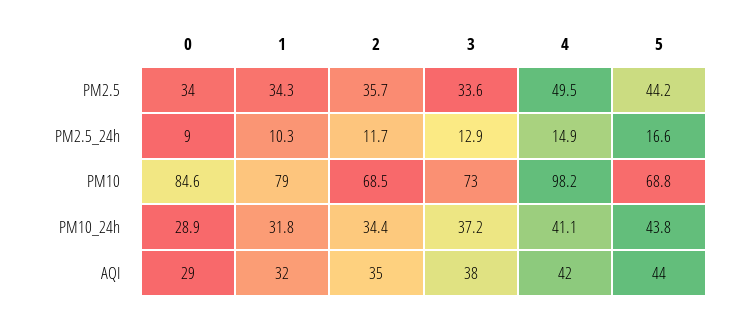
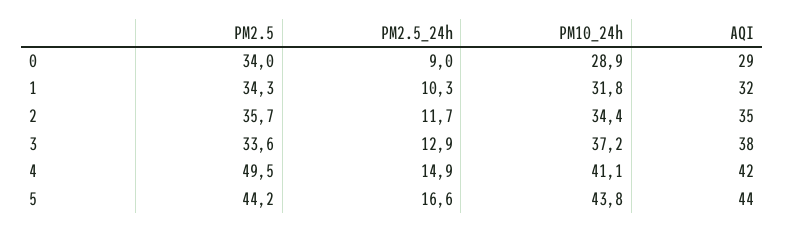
  {
    "0": {
      "PM2.5": 34,
      "PM2.5_24h": 9,
-     "PM10": 84.6,
      "PM10_24h": 28.9,
      "AQI": 29
    },
    "1": {
      "PM2.5": 34.3,
      "PM2.5_24h": 10.3,
-     "PM10": 79,
      "PM10_24h": 31.8,
      "AQI": 32
    },
    "2": {
      "PM2.5": 35.7,
      "PM2.5_24h": 11.7,
-     "PM10": 68.5,
      "PM10_24h": 34.4,
      "AQI": 35
    },
    "3": {
      "PM2.5": 33.6,
      "PM2.5_24h": 12.9,
-     "PM10": 73,
      "PM10_24h": 37.2,
      "AQI": 38
    },
    "4": {
      "PM2.5": 49.5,
      "PM2.5_24h": 14.9,
-     "PM10": 98.2,
      "PM10_24h": 41.1,
      "AQI": 42
    },
    "5": {
      "PM2.5": 44.2,
      "PM2.5_24h": 16.6,
-     "PM10": 68.8,
      "PM10_24h": 43.8,
      "AQI": 44
    }
  }

